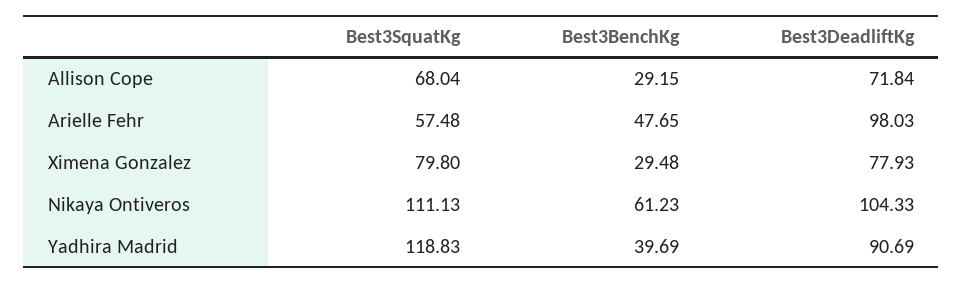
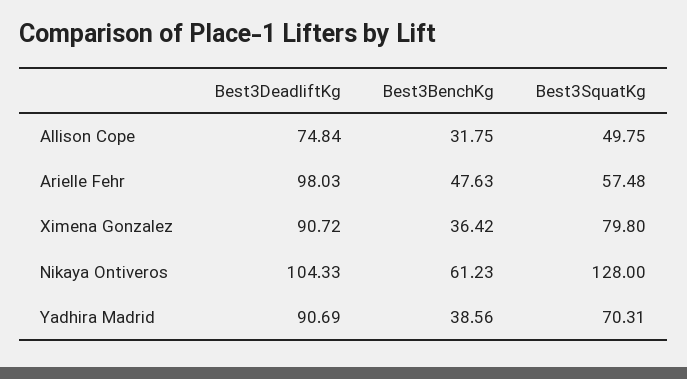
  {
    "Best3SquatKg": {
-     "Allison Cope": 68.04,
+     "Allison Cope": 49.75,
      "Arielle Fehr": 57.48,
      "Ximena Gonzalez": 79.8,
-     "Nikaya Ontiveros": 111.13,
+     "Nikaya Ontiveros": 128,
-     "Yadhira Madrid": 118.83
+     "Yadhira Madrid": 70.31
    },
    "Best3BenchKg": {
-     "Allison Cope": 29.15,
+     "Allison Cope": 31.75,
-     "Arielle Fehr": 47.65,
+     "Arielle Fehr": 47.63,
-     "Ximena Gonzalez": 29.48,
+     "Ximena Gonzalez": 36.42,
      "Nikaya Ontiveros": 61.23,
-     "Yadhira Madrid": 39.69
+     "Yadhira Madrid": 38.56
    },
    "Best3DeadliftKg": {
-     "Allison Cope": 71.84,
+     "Allison Cope": 74.84,
      "Arielle Fehr": 98.03,
-     "Ximena Gonzalez": 77.93,
+     "Ximena Gonzalez": 90.72,
      "Nikaya Ontiveros": 104.33,
      "Yadhira Madrid": 90.69
    }
  }

